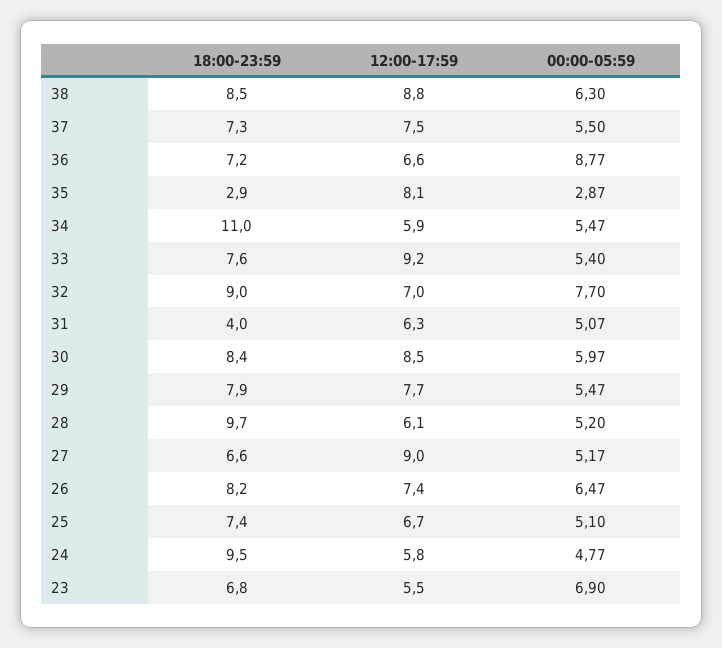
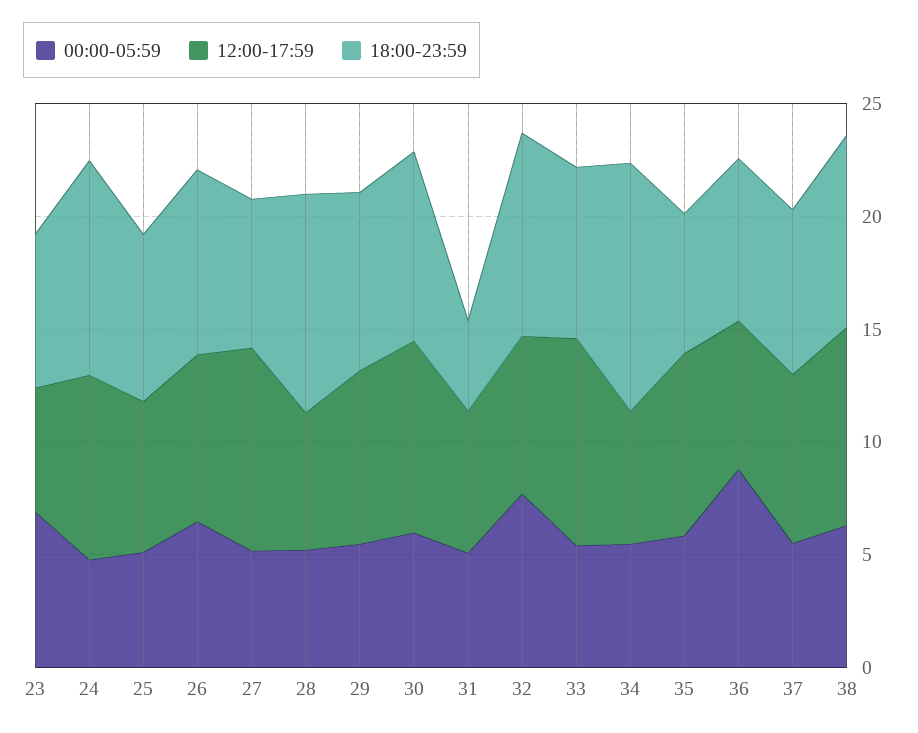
  {
    "18:00-23:59": {
      "38": 8.5,
      "37": 7.3,
      "36": 7.2,
-     "35": 2.9,
+     "35": 6,
      "34": 11,
      "33": 7.6,
      "32": 9,
      "31": 4,
      "30": 8.4,
      "29": 7.9,
      "28": 9.7,
      "27": 6.6,
      "26": 8.2,
      "25": 7.4,
      "24": 9.5,
      "23": 6.8
    },
    "12:00-17:59": {
      "38": 8.8,
      "37": 7.5,
      "36": 6.6,
      "35": 8.1,
      "34": 5.9,
      "33": 9.2,
      "32": 7,
      "31": 6.3,
      "30": 8.5,
      "29": 7.7,
      "28": 6.1,
      "27": 9,
      "26": 7.4,
      "25": 6.7,
-     "24": 5.8,
+     "24": 8,
      "23": 5.5
    },
    "00:00-05:59": {
      "38": 6.3,
      "37": 5.5,
      "36": 8.77,
-     "35": 2.87,
+     "35": 6,
      "34": 5.47,
      "33": 5.4,
      "32": 7.7,
      "31": 5.07,
      "30": 5.97,
      "29": 5.47,
      "28": 5.2,
      "27": 5.17,
      "26": 6.47,
      "25": 5.1,
      "24": 4.77,
      "23": 6.9
    }
  }

